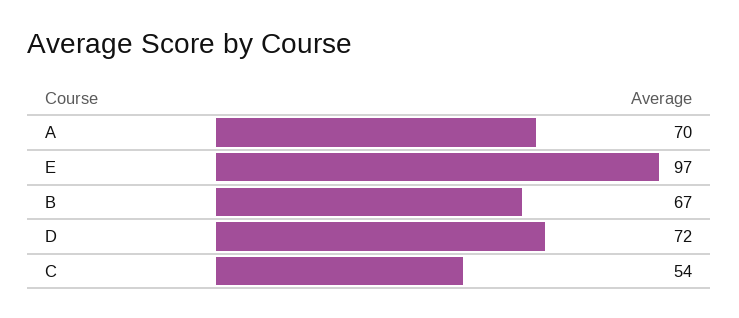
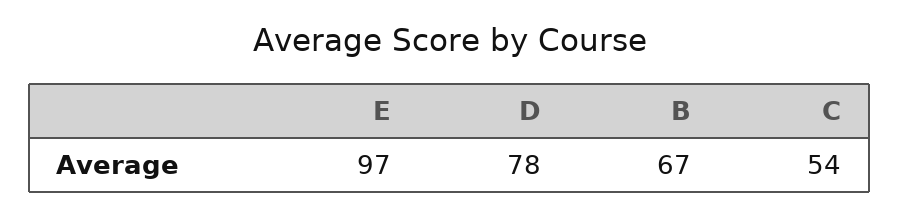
  {
-   "A": 70,
    "E": 97,
    "B": 67,
-   "D": 72,
+   "D": 78,
    "C": 54
  }

